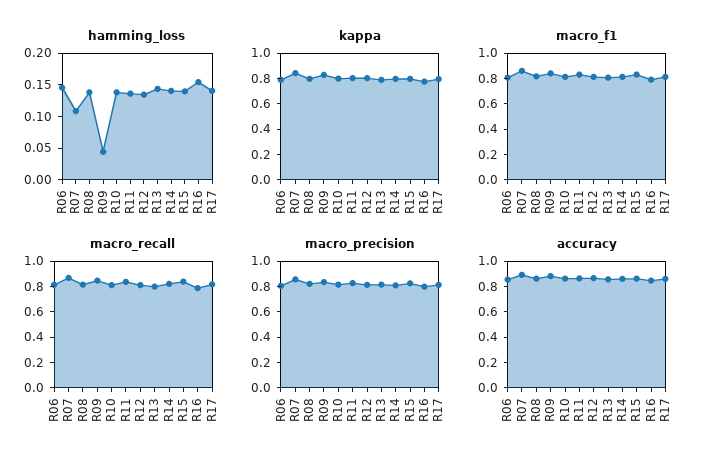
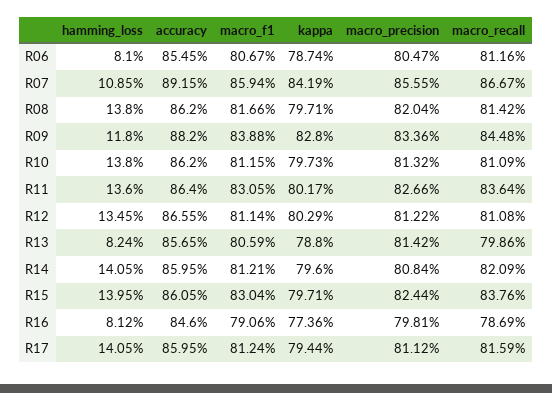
  {
    "hamming_loss": {
-     "R06": 0.15,
+     "R06": 0.081,
      "R07": 0.1085,
      "R08": 0.138,
-     "R09": 0.05,
+     "R09": 0.118,
      "R10": 0.138,
      "R11": 0.136,
      "R12": 0.1345,
-     "R13": 0.15,
+     "R13": 0.0824,
      "R14": 0.1405,
      "R15": 0.1395,
-     "R16": 0.15,
+     "R16": 0.0812,
      "R17": 0.1405
    },
    "kappa": {
      "R06": 0.7874,
      "R07": 0.8419,
      "R08": 0.7971,
      "R09": 0.828,
      "R10": 0.7973,
      "R11": 0.8017,
      "R12": 0.8029,
      "R13": 0.788,
      "R14": 0.796,
      "R15": 0.7971,
      "R16": 0.7736,
      "R17": 0.7944
    },
    "macro_f1": {
      "R06": 0.8067,
      "R07": 0.8594,
      "R08": 0.8166,
      "R09": 0.8388,
      "R10": 0.8115,
      "R11": 0.8305,
      "R12": 0.8114,
      "R13": 0.8059,
      "R14": 0.8121,
      "R15": 0.8304,
      "R16": 0.7906,
      "R17": 0.8124
    },
    "macro_recall": {
      "R06": 0.8116,
      "R07": 0.8667,
      "R08": 0.8142,
      "R09": 0.8448,
      "R10": 0.8109,
      "R11": 0.8364,
      "R12": 0.8108,
      "R13": 0.7986,
      "R14": 0.8209,
      "R15": 0.8376,
      "R16": 0.7869,
      "R17": 0.8159
    },
    "macro_precision": {
      "R06": 0.8047,
      "R07": 0.8555,
      "R08": 0.8204,
      "R09": 0.8336,
      "R10": 0.8132,
      "R11": 0.8266,
      "R12": 0.8122,
      "R13": 0.8142,
      "R14": 0.8084,
      "R15": 0.8244,
      "R16": 0.7981,
      "R17": 0.8112
    },
    "accuracy": {
      "R06": 0.8545,
      "R07": 0.8915,
      "R08": 0.862,
      "R09": 0.882,
      "R10": 0.862,
      "R11": 0.864,
      "R12": 0.8655,
      "R13": 0.8565,
      "R14": 0.8595,
      "R15": 0.8605,
      "R16": 0.846,
      "R17": 0.8595
    }
  }

